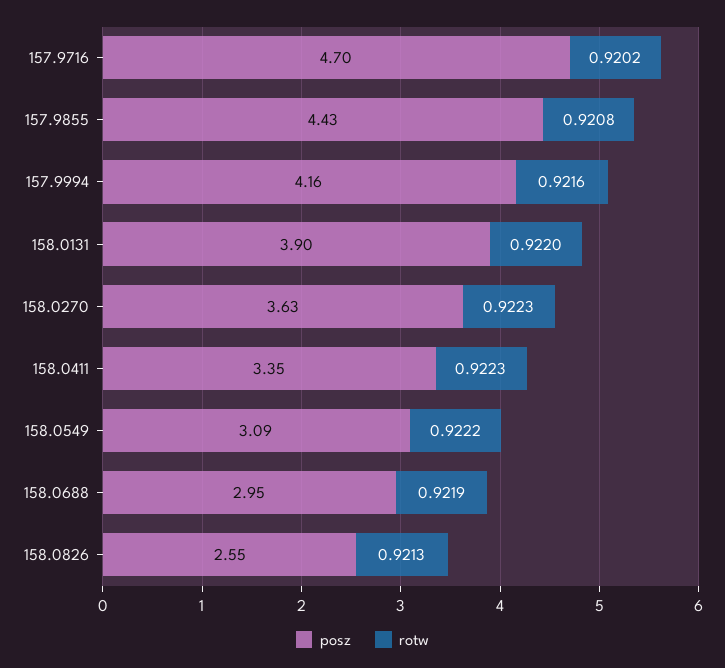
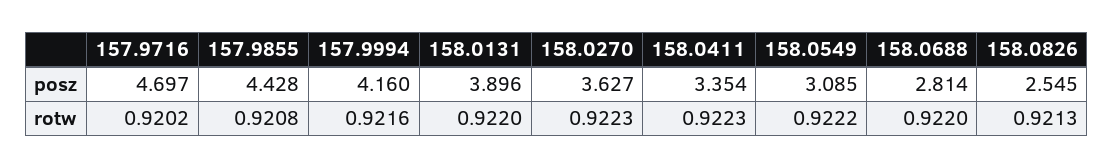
  {
    "posz": {
      "157.9716": 4.697,
      "157.9855": 4.428,
      "157.9994": 4.16,
      "158.0131": 3.896,
      "158.0270": 3.627,
      "158.0411": 3.354,
      "158.0549": 3.085,
-     "158.0688": 2.95,
+     "158.0688": 2.814,
      "158.0826": 2.545
    },
    "rotw": {
      "157.9716": 0.9202,
      "157.9855": 0.9208,
      "157.9994": 0.9216,
      "158.0131": 0.922,
      "158.0270": 0.9223,
      "158.0411": 0.9223,
      "158.0549": 0.9222,
-     "158.0688": 0.9219,
+     "158.0688": 0.922,
      "158.0826": 0.9213
    }
  }

